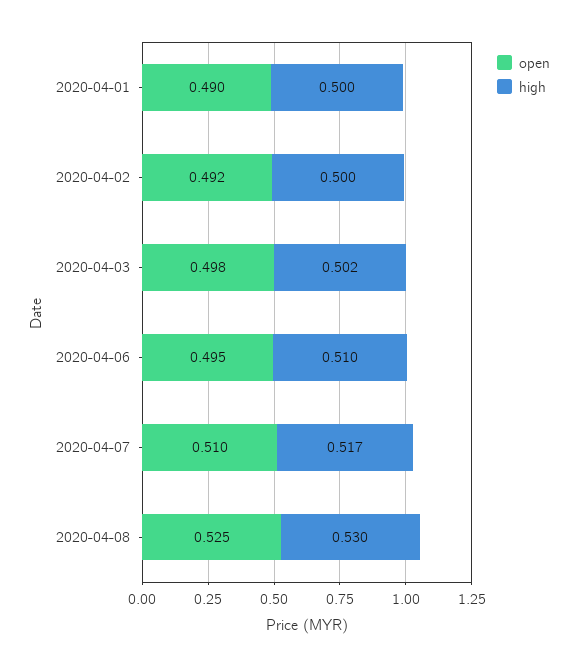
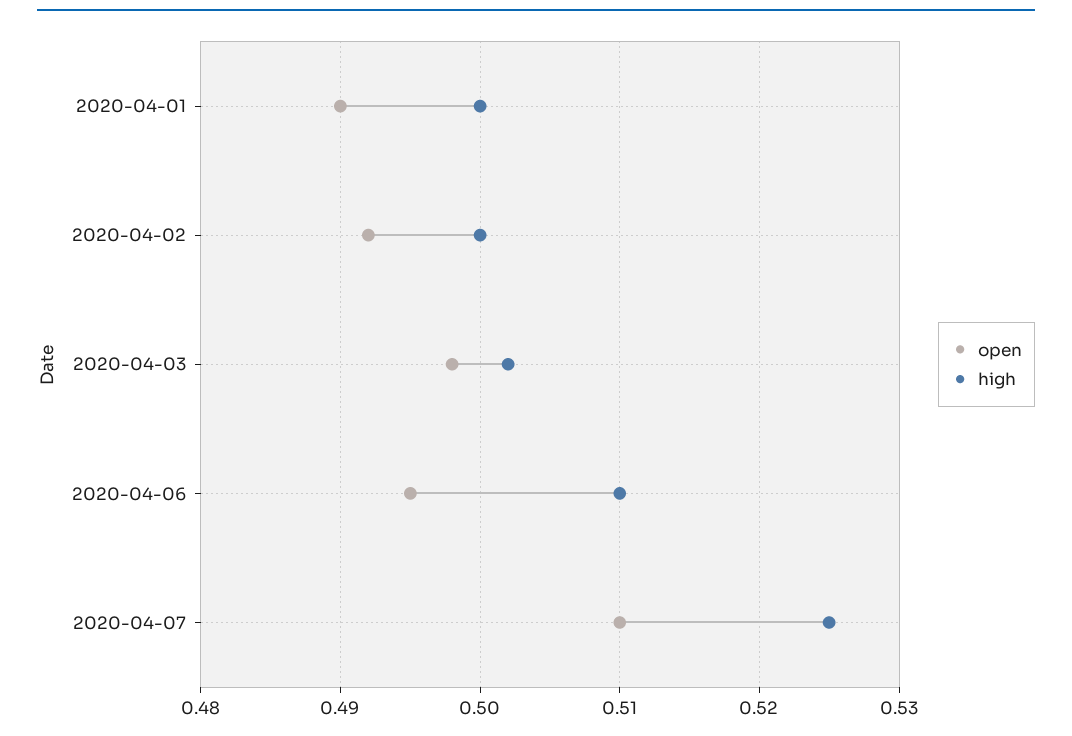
  {
    "open": {
      "2020-04-01": 0.49,
      "2020-04-02": 0.492,
      "2020-04-03": 0.498,
      "2020-04-06": 0.495,
-     "2020-04-07": 0.51,
+     "2020-04-07": 0.51
-     "2020-04-08": 0.525
    },
    "high": {
      "2020-04-01": 0.5,
      "2020-04-02": 0.5,
      "2020-04-03": 0.502,
      "2020-04-06": 0.51,
-     "2020-04-07": 0.517,
+     "2020-04-07": 0.525
-     "2020-04-08": 0.53
    }
  }

